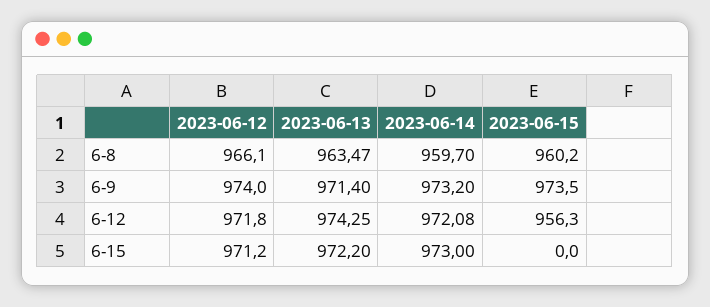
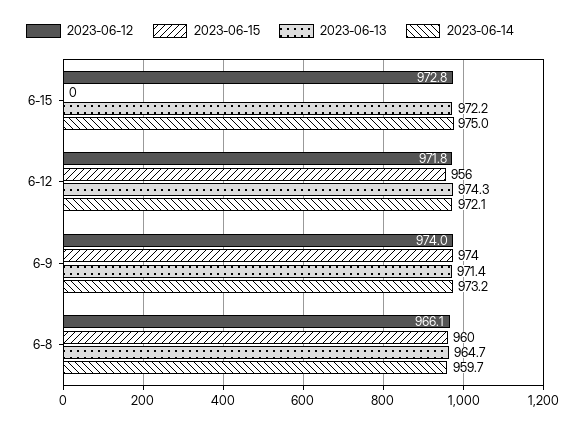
  {
    "2023-06-12": {
      "6-8": 966.1,
      "6-9": 974,
      "6-12": 971.8,
-     "6-15": 971.2
+     "6-15": 972.8
    },
    "2023-06-13": {
-     "6-8": 963.47,
+     "6-8": 964.7,
      "6-9": 971.4,
      "6-12": 974.25,
      "6-15": 972.2
    },
    "2023-06-14": {
      "6-8": 959.7,
      "6-9": 973.2,
      "6-12": 972.08,
-     "6-15": 973
+     "6-15": 975
    },
    "2023-06-15": {
      "6-8": 960.2,
      "6-9": 973.5,
      "6-12": 956.3,
      "6-15": 0
    }
  }

